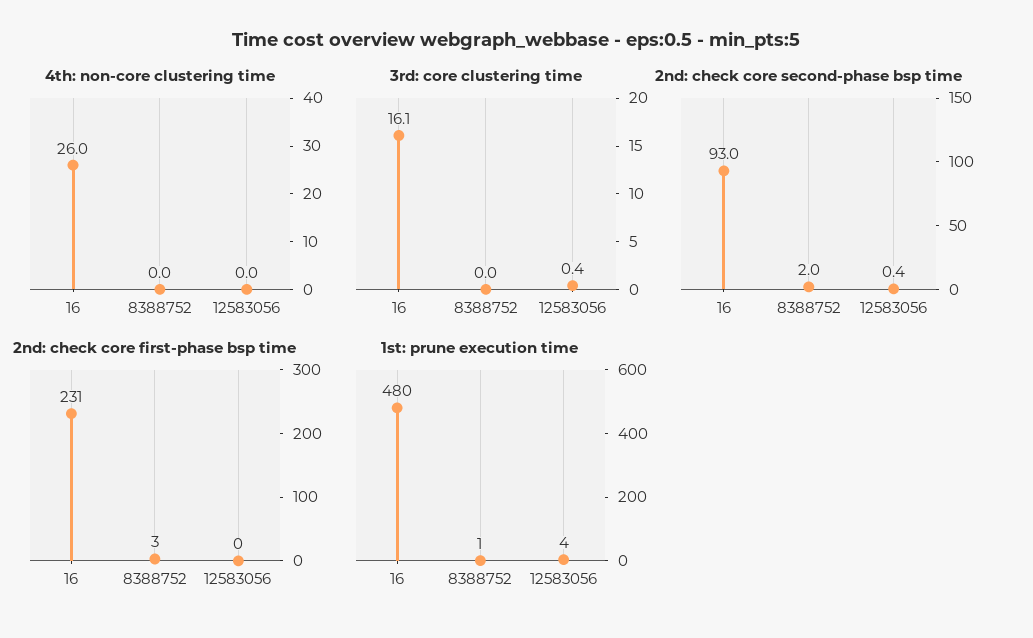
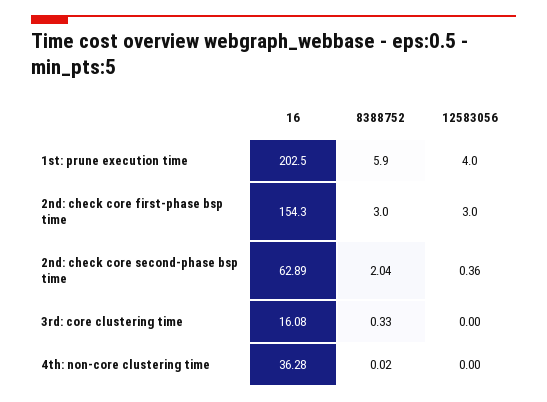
  {
    "4th: non-core clustering time": {
-     "16": 26,
+     "16": 36.28,
      "8388752": 0.02,
      "12583056": 0
    },
    "3rd: core clustering time": {
      "16": 16.08,
-     "8388752": 0,
+     "8388752": 0.33,
-     "12583056": 0.4
+     "12583056": 0
    },
    "2nd: check core second-phase bsp time": {
-     "16": 93,
+     "16": 62.89,
      "8388752": 2.04,
      "12583056": 0.36
    },
    "2nd: check core first-phase bsp time": {
-     "16": 231,
+     "16": 154.3,
      "8388752": 3,
-     "12583056": 0
+     "12583056": 3
    },
    "1st: prune execution time": {
-     "16": 480,
+     "16": 202.5,
-     "8388752": 1,
+     "8388752": 5.9,
      "12583056": 4
    }
  }

